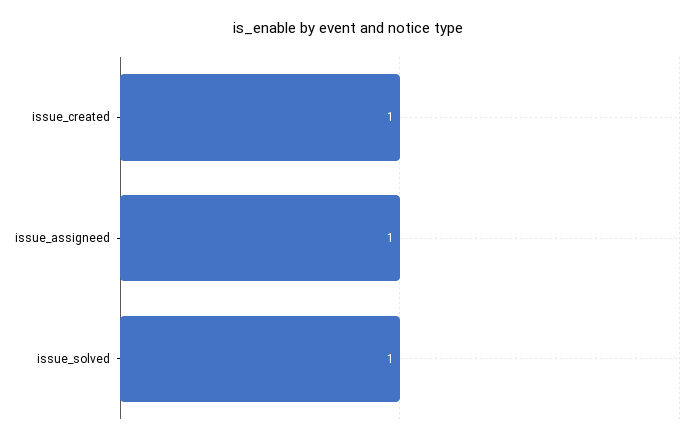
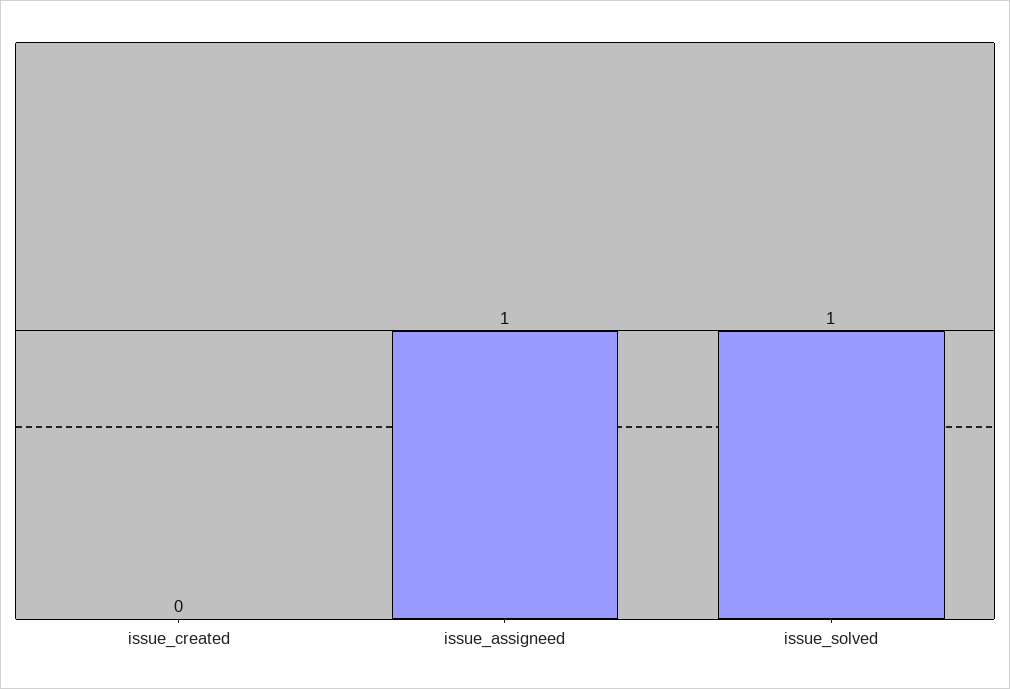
  {
-   "issue_created": 1,
+   "issue_created": 0,
    "issue_assigneed": 1,
    "issue_solved": 1
  }

